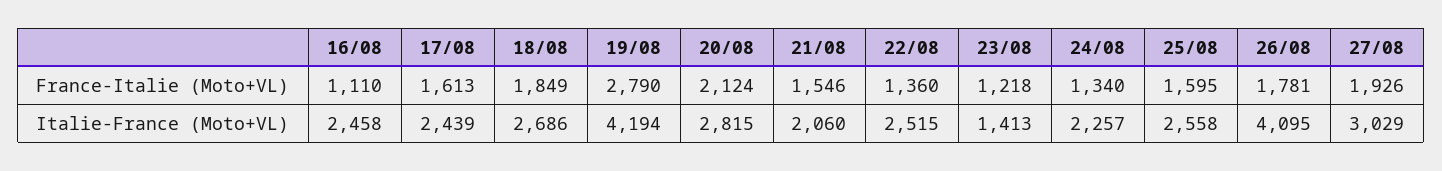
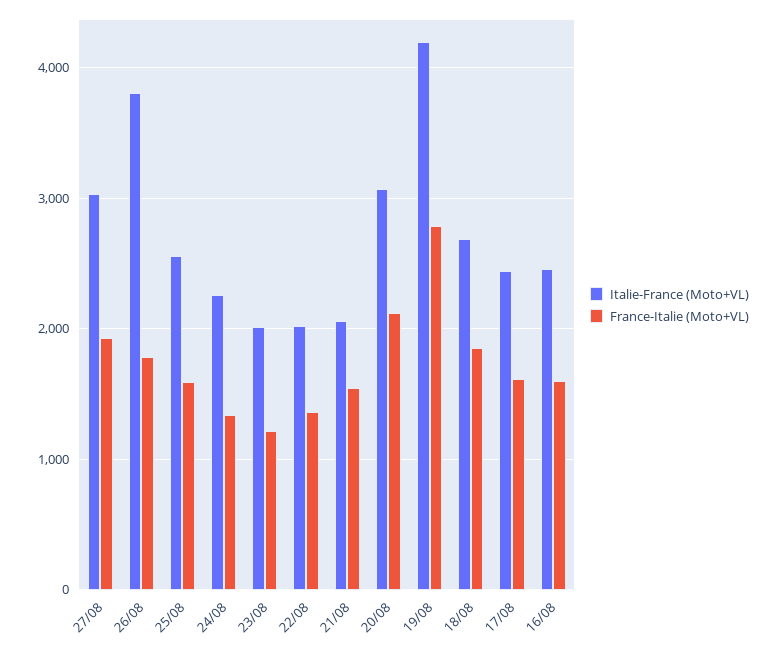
  {
    "France-Italie (Moto+VL)": {
-     "16/08": 1110,
+     "16/08": 1600,
      "17/08": 1613,
      "18/08": 1849,
      "19/08": 2790,
      "20/08": 2124,
      "21/08": 1546,
      "22/08": 1360,
      "23/08": 1218,
      "24/08": 1340,
      "25/08": 1595,
      "26/08": 1781,
      "27/08": 1926
    },
    "Italie-France (Moto+VL)": {
      "16/08": 2458,
      "17/08": 2439,
      "18/08": 2686,
      "19/08": 4194,
-     "20/08": 2815,
+     "20/08": 3100,
      "21/08": 2060,
-     "22/08": 2515,
+     "22/08": 2000,
-     "23/08": 1413,
+     "23/08": 2000,
      "24/08": 2257,
      "25/08": 2558,
-     "26/08": 4095,
+     "26/08": 3800,
      "27/08": 3029
    }
  }

